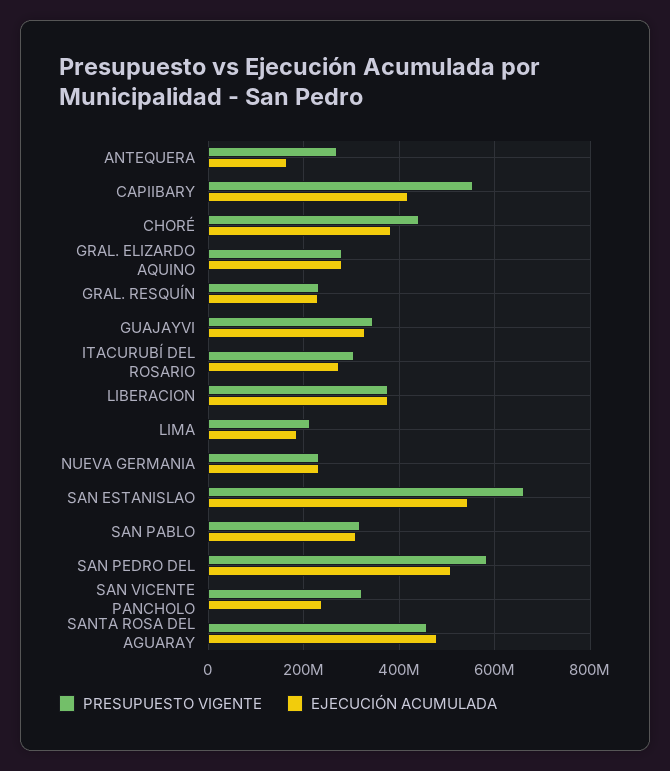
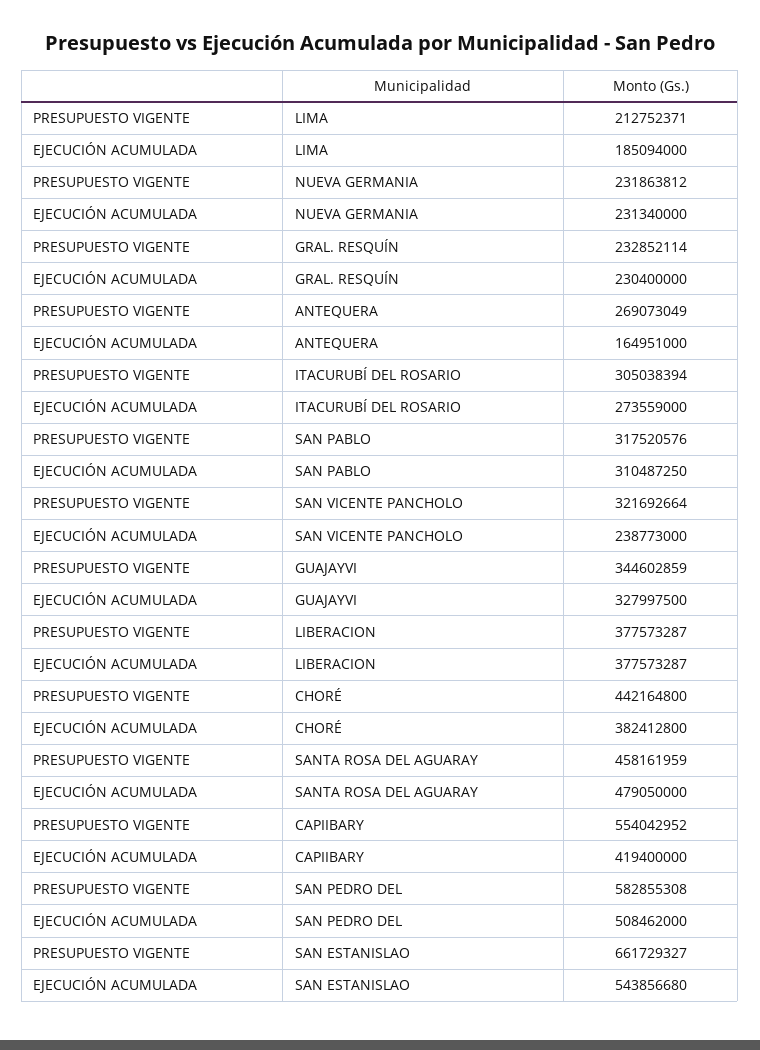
  {
    "PRESUPUESTO VIGENTE": {
      "ANTEQUERA": 269073049,
      "CAPIIBARY": 554042952,
      "CHORÉ": 442164800,
-     "GRAL. ELIZARDO AQUINO": 280000000,
      "GRAL. RESQUÍN": 232852114,
      "GUAJAYVI": 344602859,
      "ITACURUBÍ DEL ROSARIO": 305038394,
      "LIBERACION": 377573287,
      "LIMA": 212752371,
      "NUEVA GERMANIA": 231863812,
      "SAN ESTANISLAO": 661729327,
      "SAN PABLO": 317520576,
      "SAN PEDRO DEL": 582855308,
      "SAN VICENTE PANCHOLO": 321692664,
      "SANTA ROSA DEL AGUARAY": 458161959
    },
    "EJECUCIÓN ACUMULADA": {
      "ANTEQUERA": 164951000,
      "CAPIIBARY": 419400000,
      "CHORÉ": 382412800,
-     "GRAL. ELIZARDO AQUINO": 280000000,
      "GRAL. RESQUÍN": 230400000,
      "GUAJAYVI": 327997500,
      "ITACURUBÍ DEL ROSARIO": 273559000,
      "LIBERACION": 377573287,
      "LIMA": 185094000,
      "NUEVA GERMANIA": 231340000,
      "SAN ESTANISLAO": 543856680,
      "SAN PABLO": 310487250,
      "SAN PEDRO DEL": 508462000,
      "SAN VICENTE PANCHOLO": 238773000,
      "SANTA ROSA DEL AGUARAY": 479050000
    }
  }

